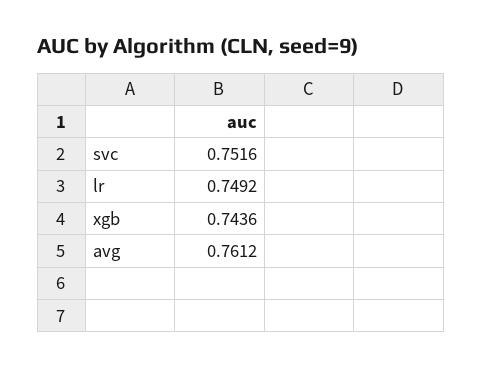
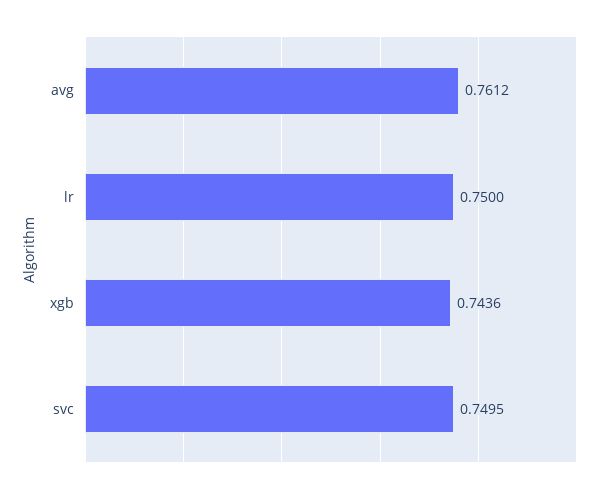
  {
-   "svc": 0.7516,
+   "svc": 0.7495,
-   "lr": 0.7492,
+   "lr": 0.75,
    "xgb": 0.7436,
    "avg": 0.7612
  }

